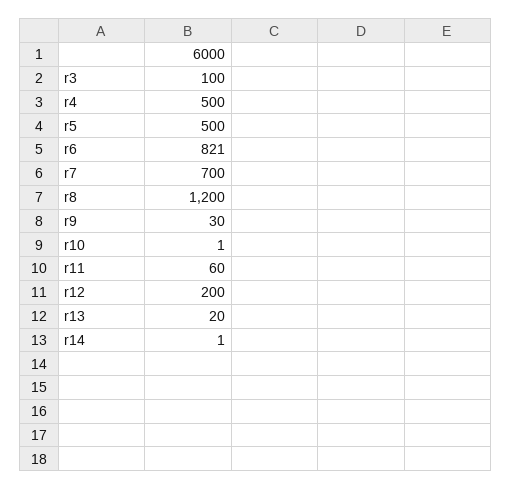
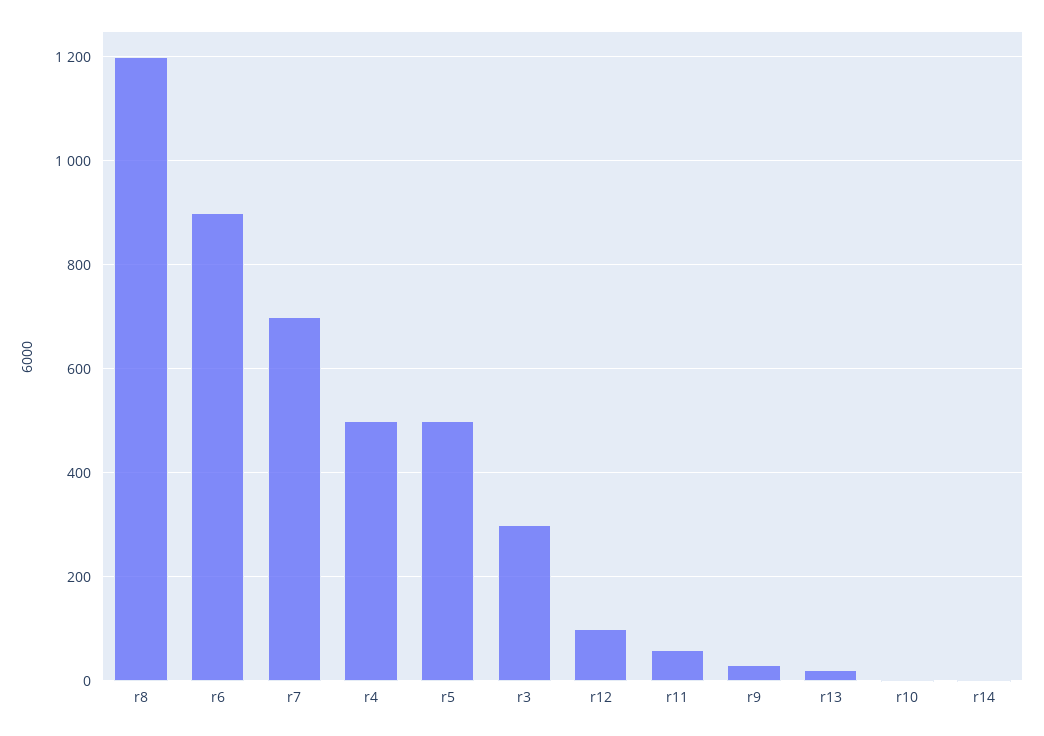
  {
-   "r3": 100,
+   "r3": 300,
    "r4": 500,
    "r5": 500,
-   "r6": 821,
+   "r6": 900,
    "r7": 700,
    "r8": 1200,
    "r9": 30,
    "r10": 1,
    "r11": 60,
-   "r12": 200,
+   "r12": 100,
    "r13": 20,
    "r14": 1
  }

